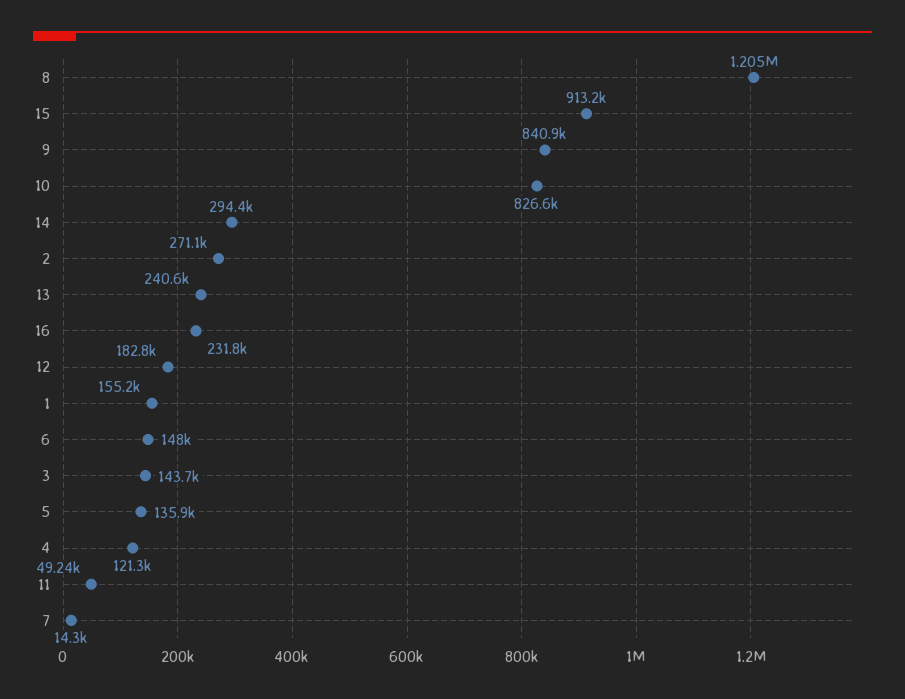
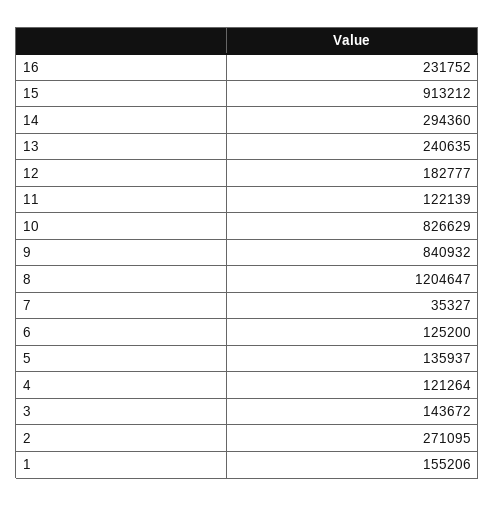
  {
    "8": 1204647,
    "15": 913212,
    "9": 840932,
    "10": 826629,
    "14": 294360,
    "2": 271095,
    "13": 240635,
    "16": 231752,
    "12": 182777,
    "1": 155206,
-   "6": 148000,
+   "6": 125200,
    "3": 143672,
    "5": 135937,
    "4": 121264,
-   "11": 49240,
+   "11": 122139,
-   "7": 14300
+   "7": 35327
  }

